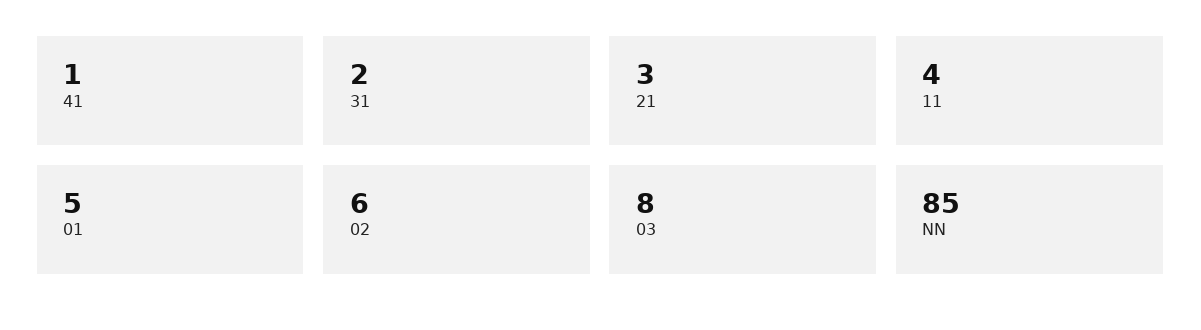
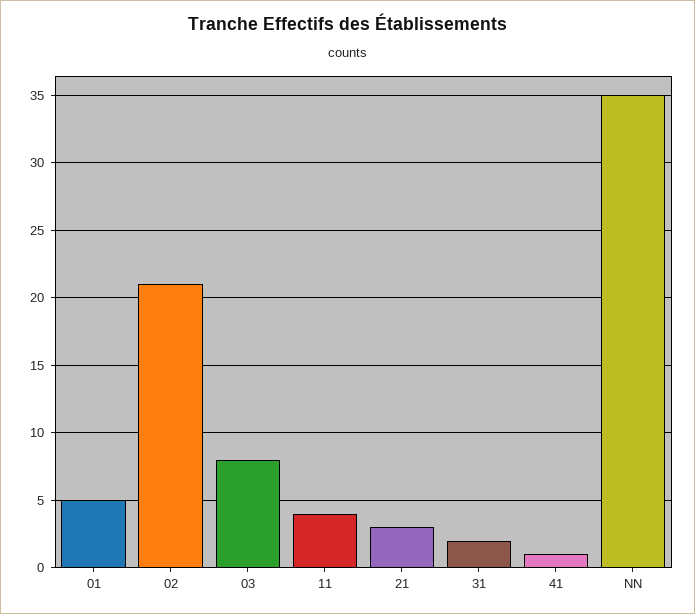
  {
    "41": 1,
    "31": 2,
    "21": 3,
    "11": 4,
    "01": 5,
-   "02": 6,
+   "02": 21,
    "03": 8,
-   "NN": 85
+   "NN": 35
  }

